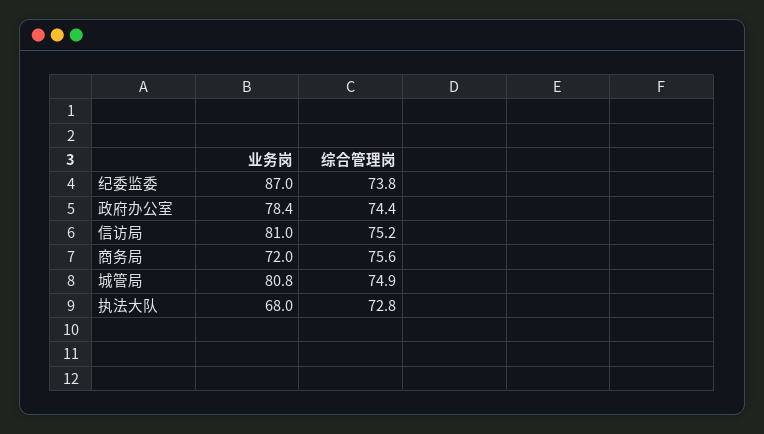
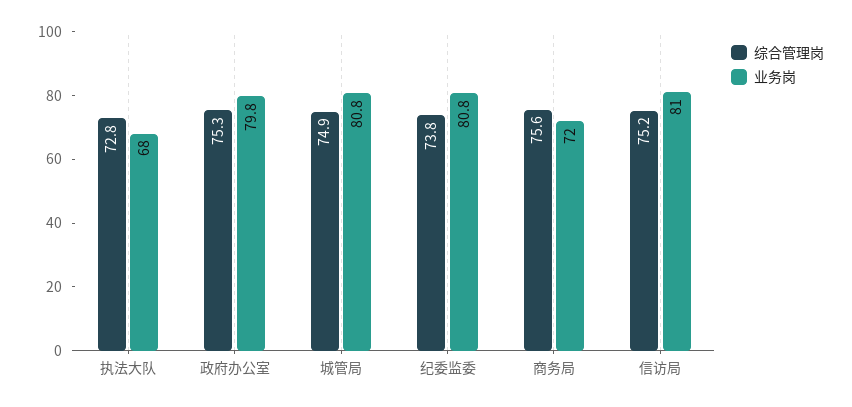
  {
    "业务岗": {
-     "纪委监委": 87,
+     "纪委监委": 80.8,
-     "政府办公室": 78.4,
+     "政府办公室": 79.8,
      "信访局": 81,
      "商务局": 72,
      "城管局": 80.8,
      "执法大队": 68
    },
    "综合管理岗": {
      "纪委监委": 73.8,
-     "政府办公室": 74.4,
+     "政府办公室": 75.3,
      "信访局": 75.2,
      "商务局": 75.6,
      "城管局": 74.9,
      "执法大队": 72.8
    }
  }

